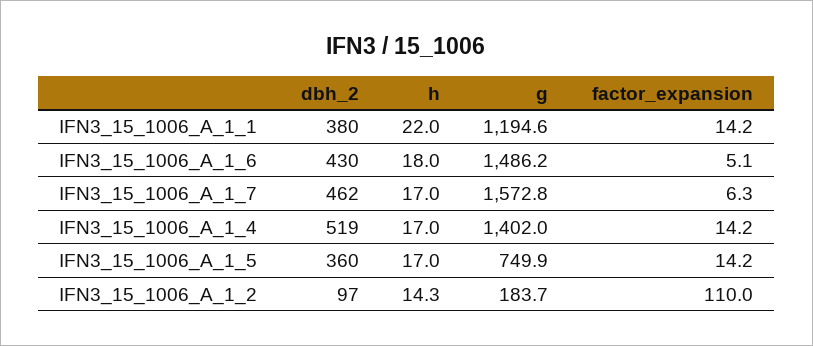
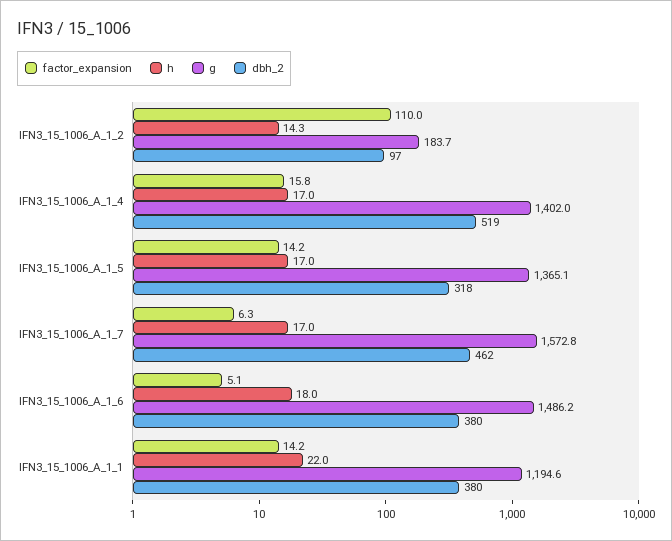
  {
    "dbh_2": {
      "IFN3_15_1006_A_1_1": 380,
-     "IFN3_15_1006_A_1_6": 430,
+     "IFN3_15_1006_A_1_6": 380,
      "IFN3_15_1006_A_1_7": 462,
      "IFN3_15_1006_A_1_4": 519,
-     "IFN3_15_1006_A_1_5": 360,
+     "IFN3_15_1006_A_1_5": 318,
      "IFN3_15_1006_A_1_2": 97
    },
    "h": {
      "IFN3_15_1006_A_1_1": 22,
      "IFN3_15_1006_A_1_6": 18,
      "IFN3_15_1006_A_1_7": 17,
      "IFN3_15_1006_A_1_4": 17,
      "IFN3_15_1006_A_1_5": 17,
      "IFN3_15_1006_A_1_2": 14.3
    },
    "g": {
      "IFN3_15_1006_A_1_1": 1194.6,
      "IFN3_15_1006_A_1_6": 1486.2,
      "IFN3_15_1006_A_1_7": 1572.8,
      "IFN3_15_1006_A_1_4": 1402,
-     "IFN3_15_1006_A_1_5": 749.9,
+     "IFN3_15_1006_A_1_5": 1365.1,
      "IFN3_15_1006_A_1_2": 183.7
    },
    "factor_expansion": {
      "IFN3_15_1006_A_1_1": 14.2,
      "IFN3_15_1006_A_1_6": 5.1,
      "IFN3_15_1006_A_1_7": 6.3,
-     "IFN3_15_1006_A_1_4": 14.2,
+     "IFN3_15_1006_A_1_4": 15.8,
      "IFN3_15_1006_A_1_5": 14.2,
      "IFN3_15_1006_A_1_2": 110
    }
  }

